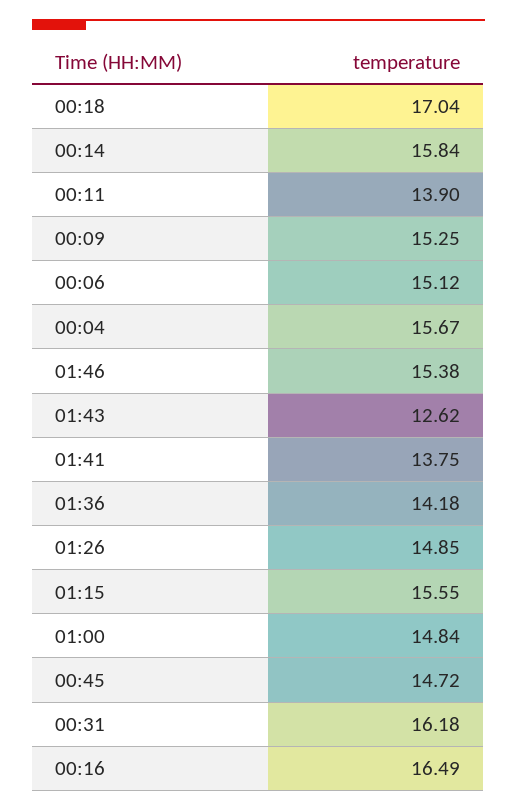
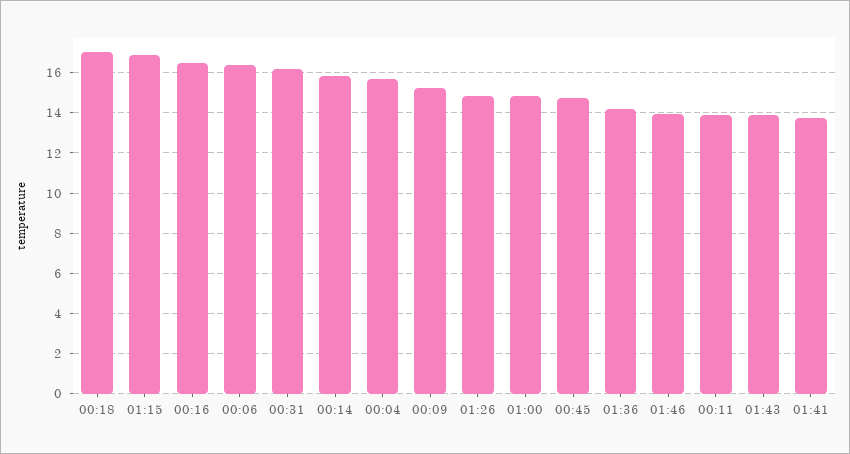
  {
    "00:18": 17.04,
    "00:14": 15.84,
    "00:11": 13.9,
    "00:09": 15.25,
-   "00:06": 15.12,
+   "00:06": 16.5,
    "00:04": 15.67,
-   "01:46": 15.38,
+   "01:46": 14,
-   "01:43": 12.62,
+   "01:43": 14,
    "01:41": 13.75,
    "01:36": 14.18,
    "01:26": 14.85,
-   "01:15": 15.55,
+   "01:15": 17,
    "01:00": 14.84,
    "00:45": 14.72,
    "00:31": 16.18,
    "00:16": 16.49
  }

